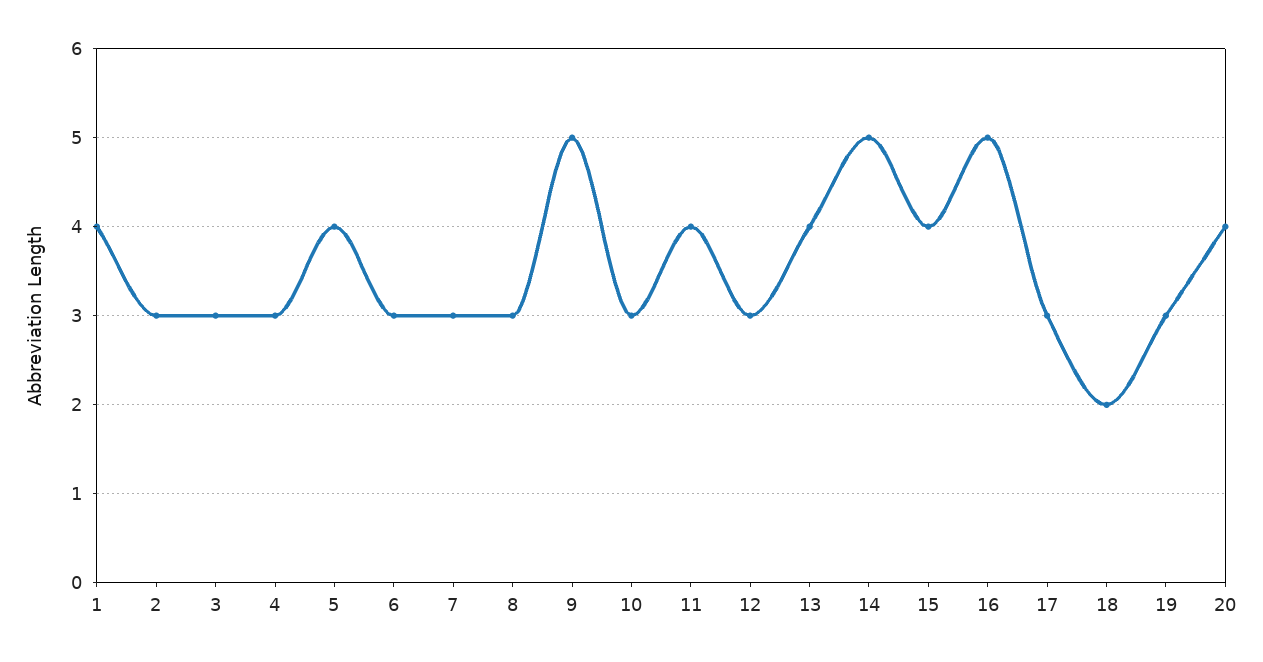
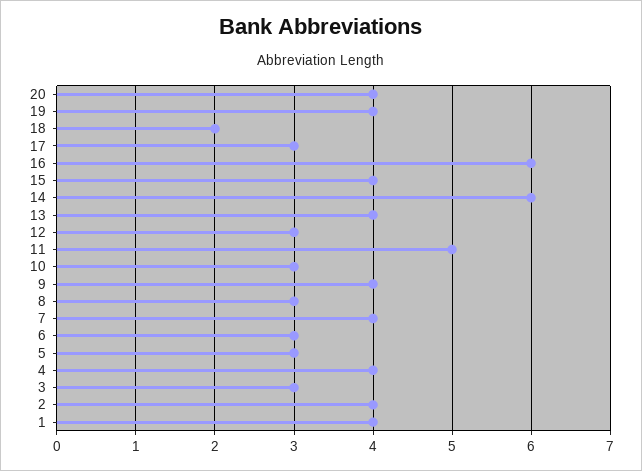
  {
    "1": 4,
-   "2": 3,
+   "2": 4,
    "3": 3,
-   "4": 3,
+   "4": 4,
-   "5": 4,
+   "5": 3,
    "6": 3,
-   "7": 3,
+   "7": 4,
    "8": 3,
-   "9": 5,
+   "9": 4,
    "10": 3,
-   "11": 4,
+   "11": 5,
    "12": 3,
    "13": 4,
-   "14": 5,
+   "14": 6,
    "15": 4,
-   "16": 5,
+   "16": 6,
    "17": 3,
    "18": 2,
-   "19": 3,
+   "19": 4,
    "20": 4
  }

